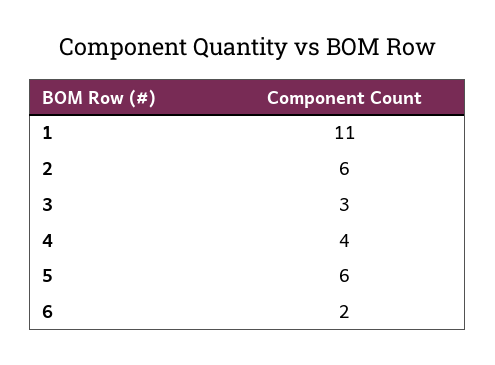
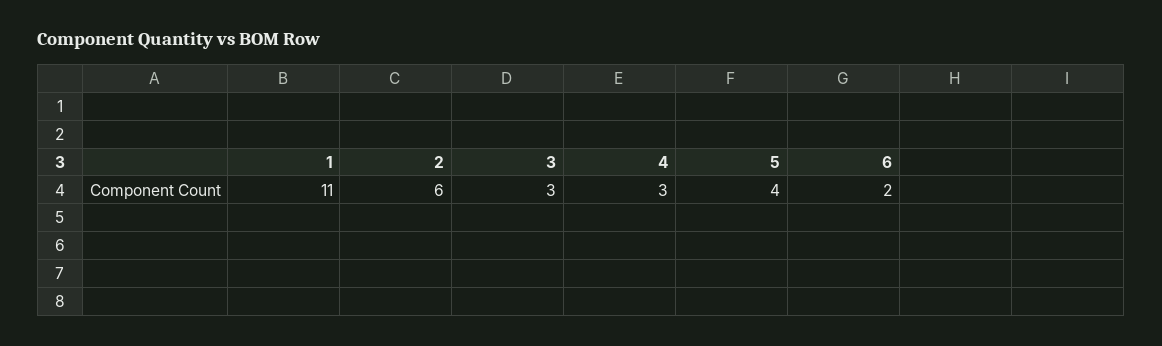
  {
    "1": 11,
    "2": 6,
    "3": 3,
-   "4": 4,
+   "4": 3,
-   "5": 6,
+   "5": 4,
    "6": 2
  }

